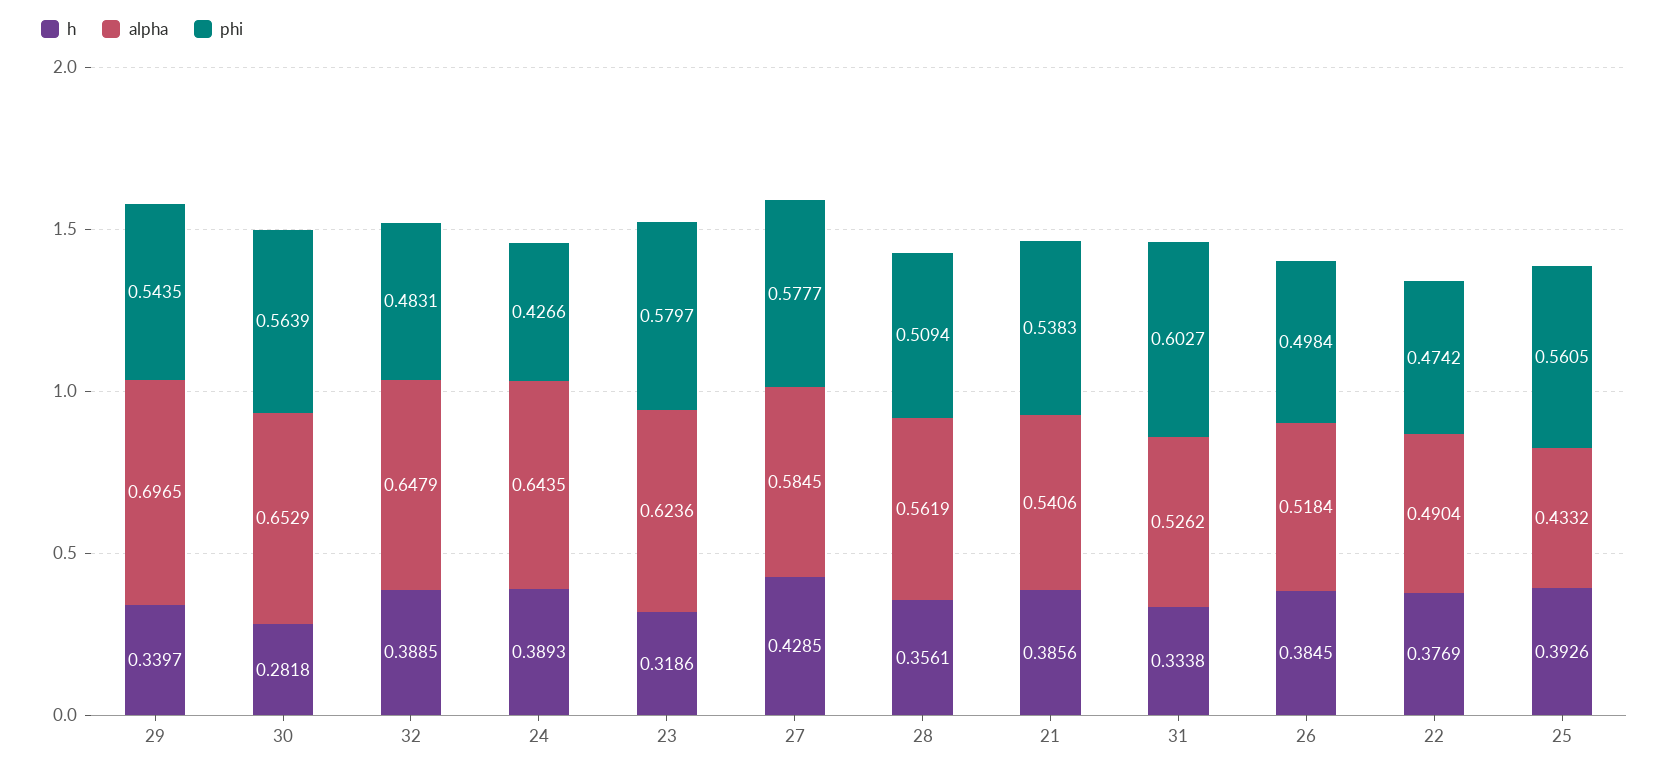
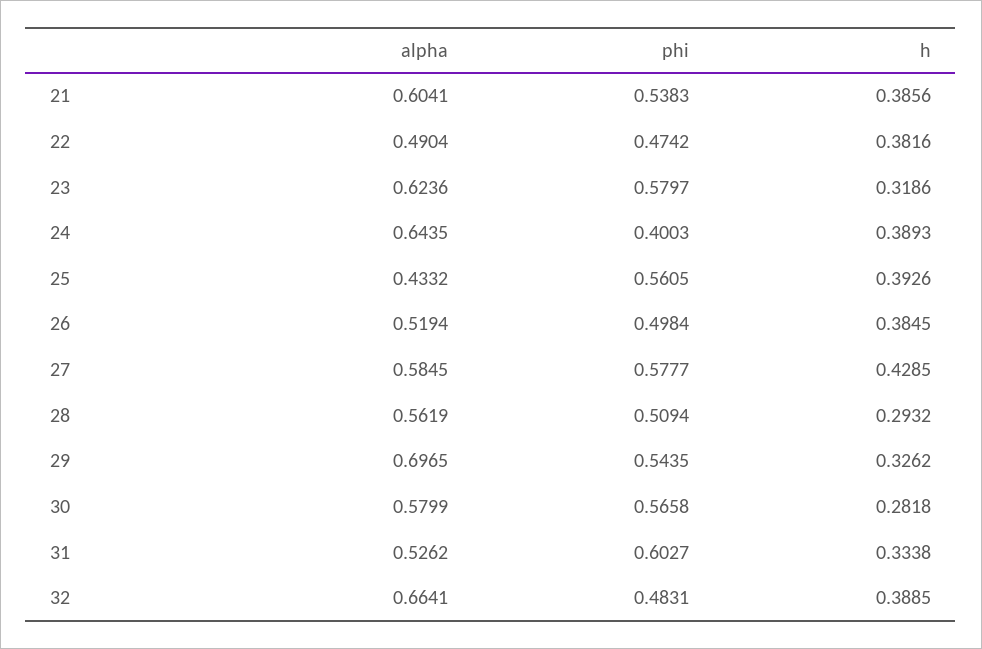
  {
    "h": {
-     "29": 0.3397,
+     "29": 0.3262,
      "30": 0.2818,
      "32": 0.3885,
      "24": 0.3893,
      "23": 0.3186,
      "27": 0.4285,
-     "28": 0.3561,
+     "28": 0.2932,
      "21": 0.3856,
      "31": 0.3338,
      "26": 0.3845,
-     "22": 0.3769,
+     "22": 0.3816,
      "25": 0.3926
    },
    "alpha": {
      "29": 0.6965,
-     "30": 0.6529,
+     "30": 0.5799,
-     "32": 0.6479,
+     "32": 0.6641,
      "24": 0.6435,
      "23": 0.6236,
      "27": 0.5845,
      "28": 0.5619,
-     "21": 0.5406,
+     "21": 0.6041,
      "31": 0.5262,
-     "26": 0.5184,
+     "26": 0.5194,
      "22": 0.4904,
      "25": 0.4332
    },
    "phi": {
      "29": 0.5435,
-     "30": 0.5639,
+     "30": 0.5658,
      "32": 0.4831,
-     "24": 0.4266,
+     "24": 0.4003,
      "23": 0.5797,
      "27": 0.5777,
      "28": 0.5094,
      "21": 0.5383,
      "31": 0.6027,
      "26": 0.4984,
      "22": 0.4742,
      "25": 0.5605
    }
  }

